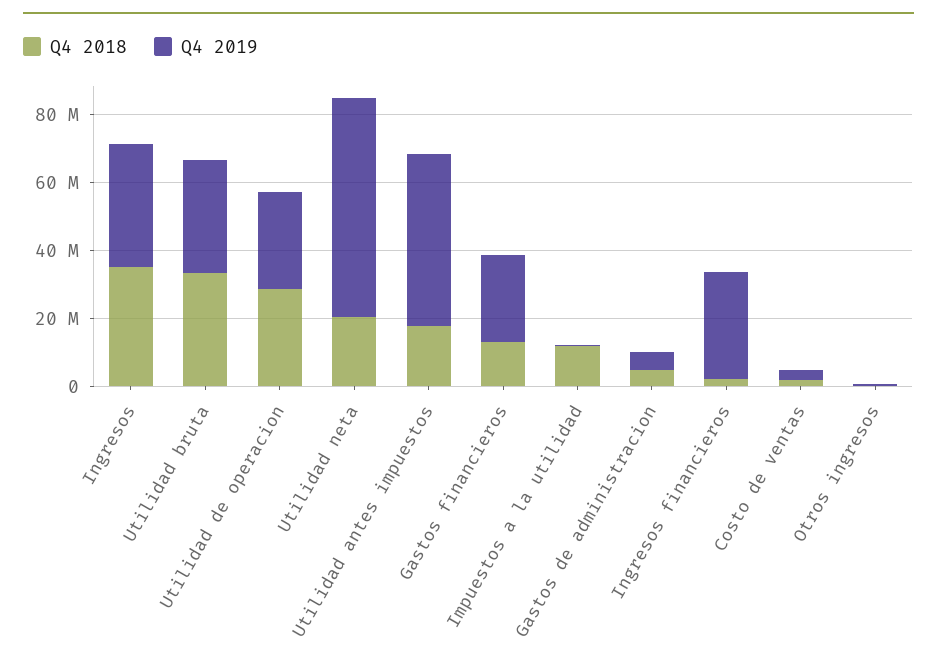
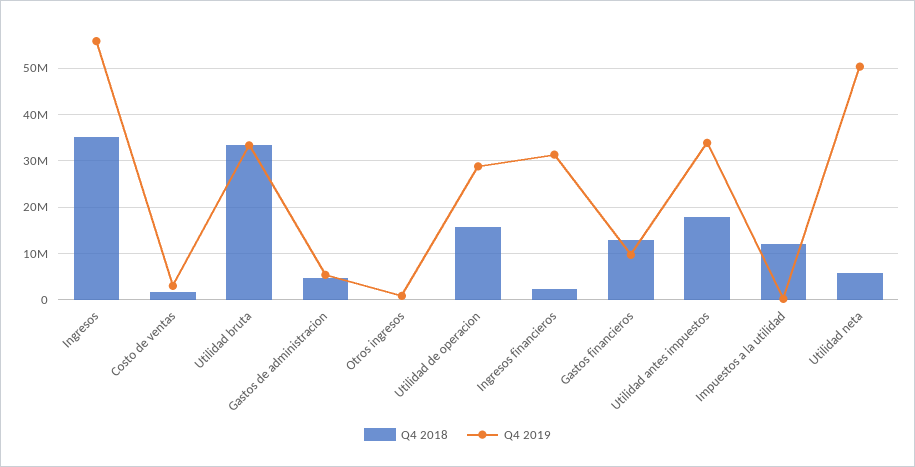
  {
    "Q4 2018": {
      "Ingresos": 36000000,
      "Utilidad bruta": 34000000,
-     "Utilidad de operacion": 30000000,
+     "Utilidad de operacion": 16000000,
-     "Utilidad neta": 20000000,
+     "Utilidad neta": 6000000,
      "Utilidad antes impuestos": 18000000,
      "Gastos financieros": 12000000,
      "Impuestos a la utilidad": 12000000,
      "Gastos de administracion": 4000000,
      "Ingresos financieros": 2000000,
      "Costo de ventas": 2000000,
      "Otros ingresos": 0
    },
    "Q4 2019": {
-     "Ingresos": 35000000,
+     "Ingresos": 56000000,
      "Utilidad bruta": 34000000,
      "Utilidad de operacion": 28000000,
-     "Utilidad neta": 65000000,
+     "Utilidad neta": 50000000,
-     "Utilidad antes impuestos": 50000000,
+     "Utilidad antes impuestos": 34000000,
-     "Gastos financieros": 25000000,
+     "Gastos financieros": 10000000,
      "Impuestos a la utilidad": 0,
      "Gastos de administracion": 6000000,
      "Ingresos financieros": 32000000,
      "Costo de ventas": 2000000,
      "Otros ingresos": 0
    }
  }

